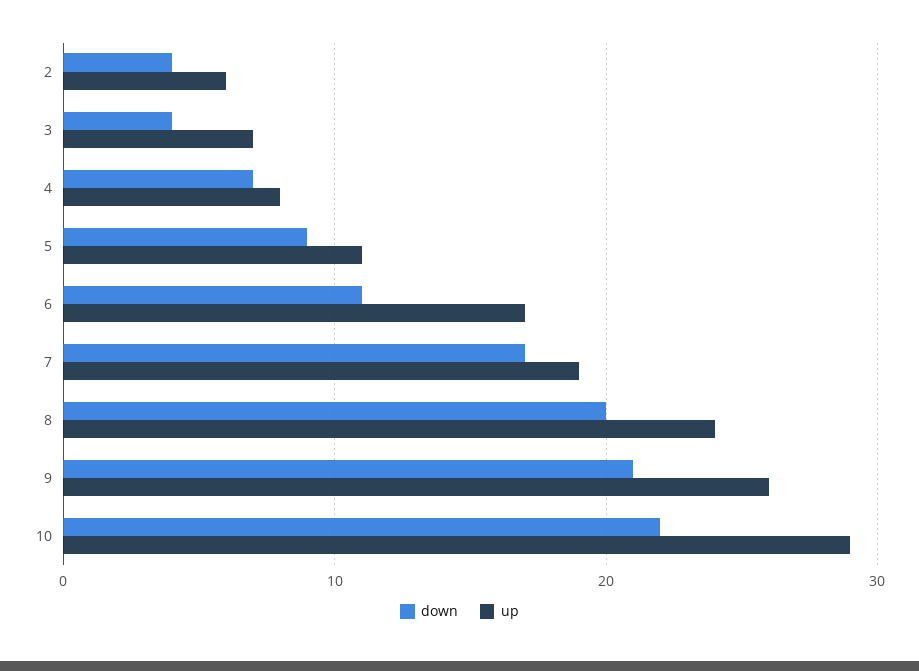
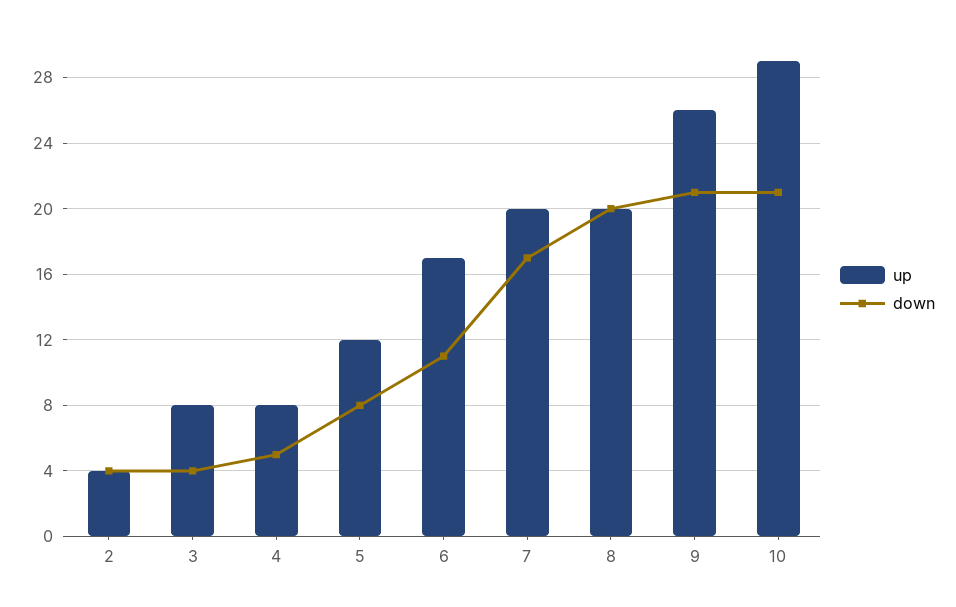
  {
    "down": {
      "2": 4,
      "3": 4,
-     "4": 7,
+     "4": 5,
-     "5": 9,
+     "5": 8,
      "6": 11,
      "7": 17,
      "8": 20,
      "9": 21,
-     "10": 22
+     "10": 21
    },
    "up": {
-     "2": 6,
+     "2": 4,
-     "3": 7,
+     "3": 8,
      "4": 8,
-     "5": 11,
+     "5": 12,
      "6": 17,
-     "7": 19,
+     "7": 20,
-     "8": 24,
+     "8": 20,
      "9": 26,
      "10": 29
    }
  }

